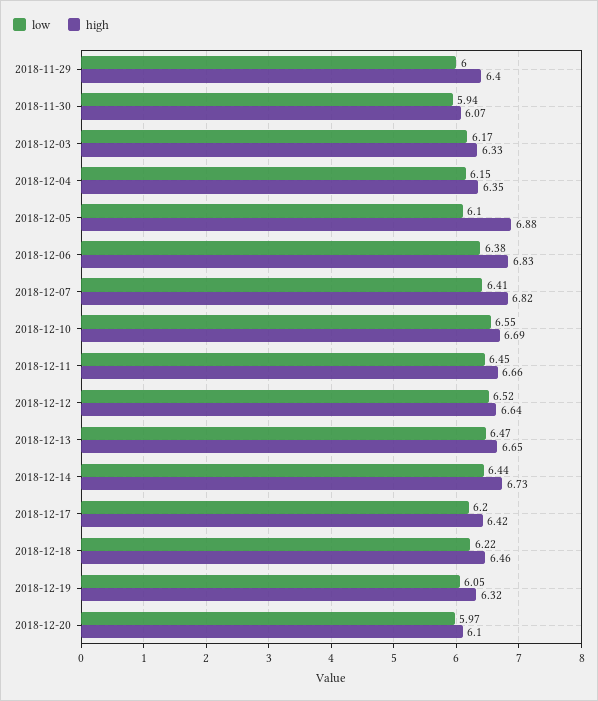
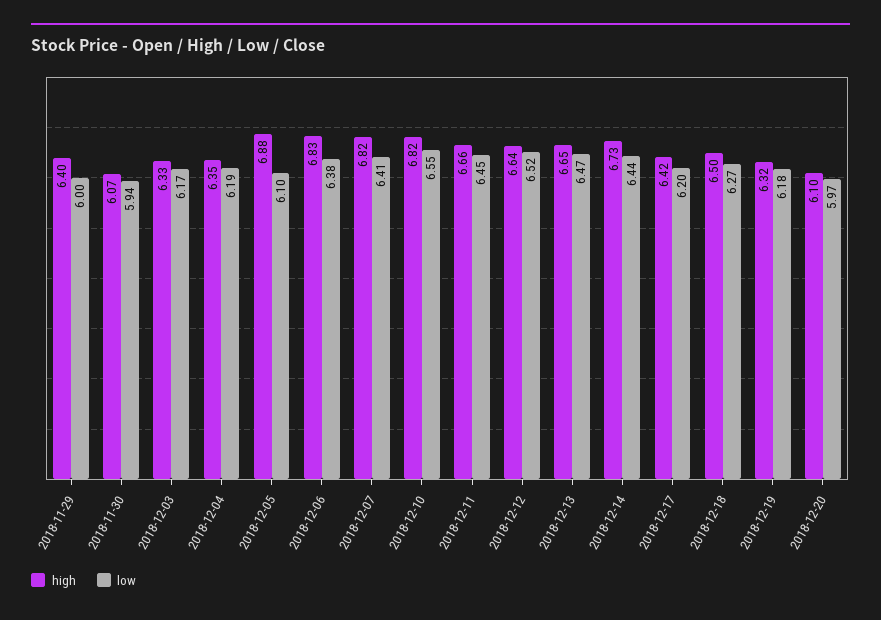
  {
    "low": {
      "2018-11-29": 6,
      "2018-11-30": 5.94,
      "2018-12-03": 6.17,
-     "2018-12-04": 6.15,
+     "2018-12-04": 6.19,
      "2018-12-05": 6.1,
      "2018-12-06": 6.38,
      "2018-12-07": 6.41,
      "2018-12-10": 6.55,
      "2018-12-11": 6.45,
      "2018-12-12": 6.52,
      "2018-12-13": 6.47,
      "2018-12-14": 6.44,
      "2018-12-17": 6.2,
-     "2018-12-18": 6.22,
+     "2018-12-18": 6.27,
-     "2018-12-19": 6.05,
+     "2018-12-19": 6.18,
      "2018-12-20": 5.97
    },
    "high": {
      "2018-11-29": 6.4,
      "2018-11-30": 6.07,
      "2018-12-03": 6.33,
      "2018-12-04": 6.35,
      "2018-12-05": 6.88,
      "2018-12-06": 6.83,
      "2018-12-07": 6.82,
-     "2018-12-10": 6.69,
+     "2018-12-10": 6.82,
      "2018-12-11": 6.66,
      "2018-12-12": 6.64,
      "2018-12-13": 6.65,
      "2018-12-14": 6.73,
      "2018-12-17": 6.42,
-     "2018-12-18": 6.46,
+     "2018-12-18": 6.5,
      "2018-12-19": 6.32,
      "2018-12-20": 6.1
    }
  }

